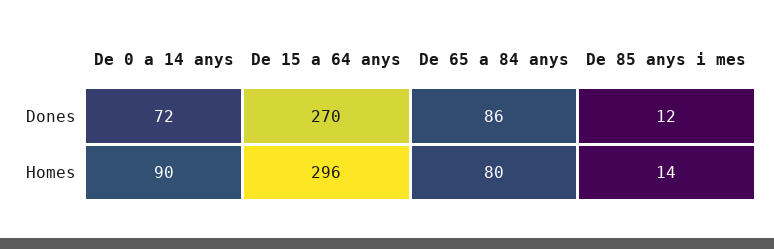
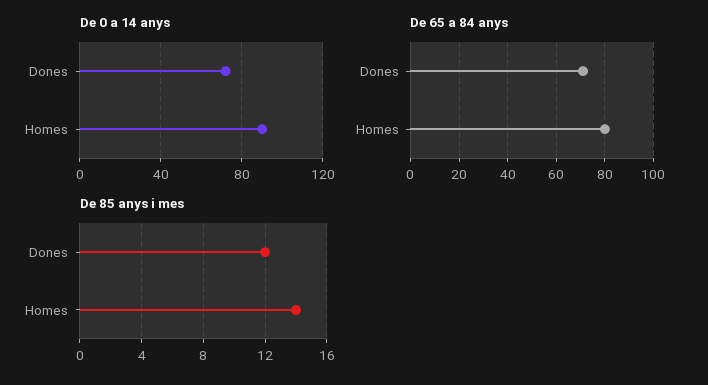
  {
    "De 0 a 14 anys": {
      "Dones": 72,
      "Homes": 90
    },
-   "De 15 a 64 anys": {
-     "Dones": 270,
-     "Homes": 296
-   },
    "De 65 a 84 anys": {
-     "Dones": 86,
+     "Dones": 70,
      "Homes": 80
    },
    "De 85 anys i mes": {
      "Dones": 12,
      "Homes": 14
    }
  }

